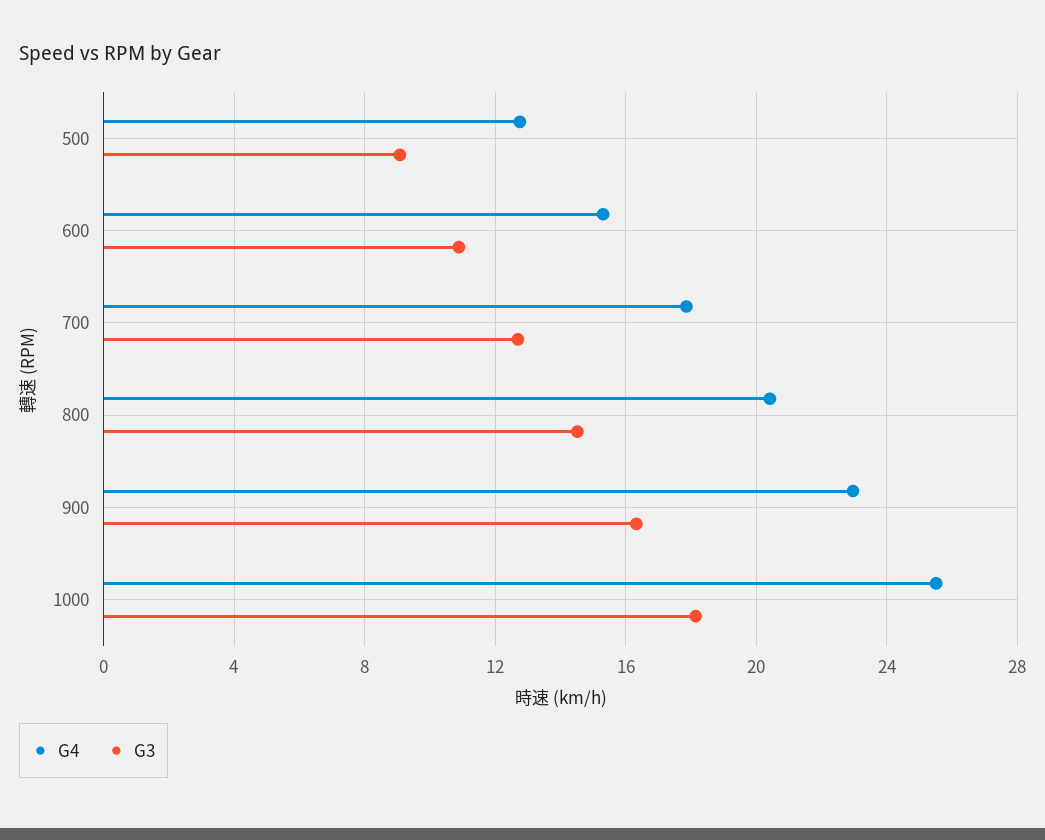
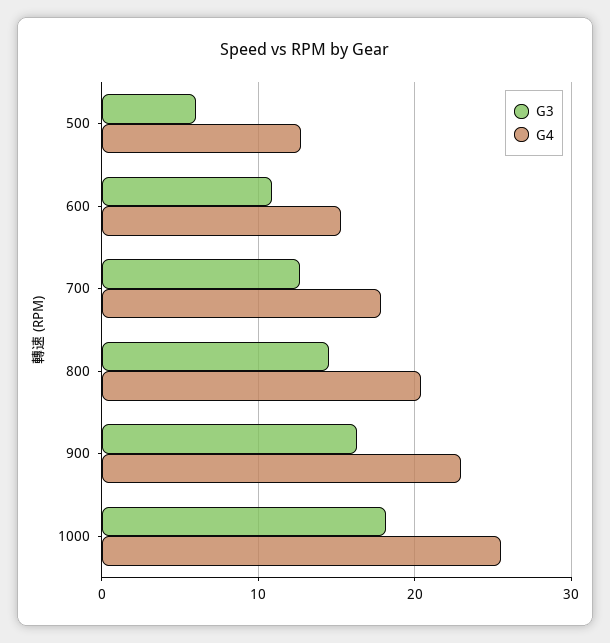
  {
    "G4": {
      "500": 13,
      "600": 15.5,
      "700": 18,
      "800": 20.5,
      "900": 23,
      "1000": 25.5
    },
    "G3": {
-     "500": 9,
+     "500": 6,
      "600": 11,
      "700": 12.5,
      "800": 14.5,
      "900": 16.5,
      "1000": 18
    }
  }

